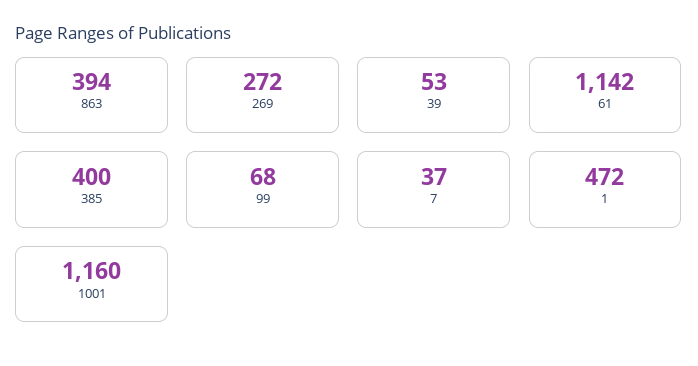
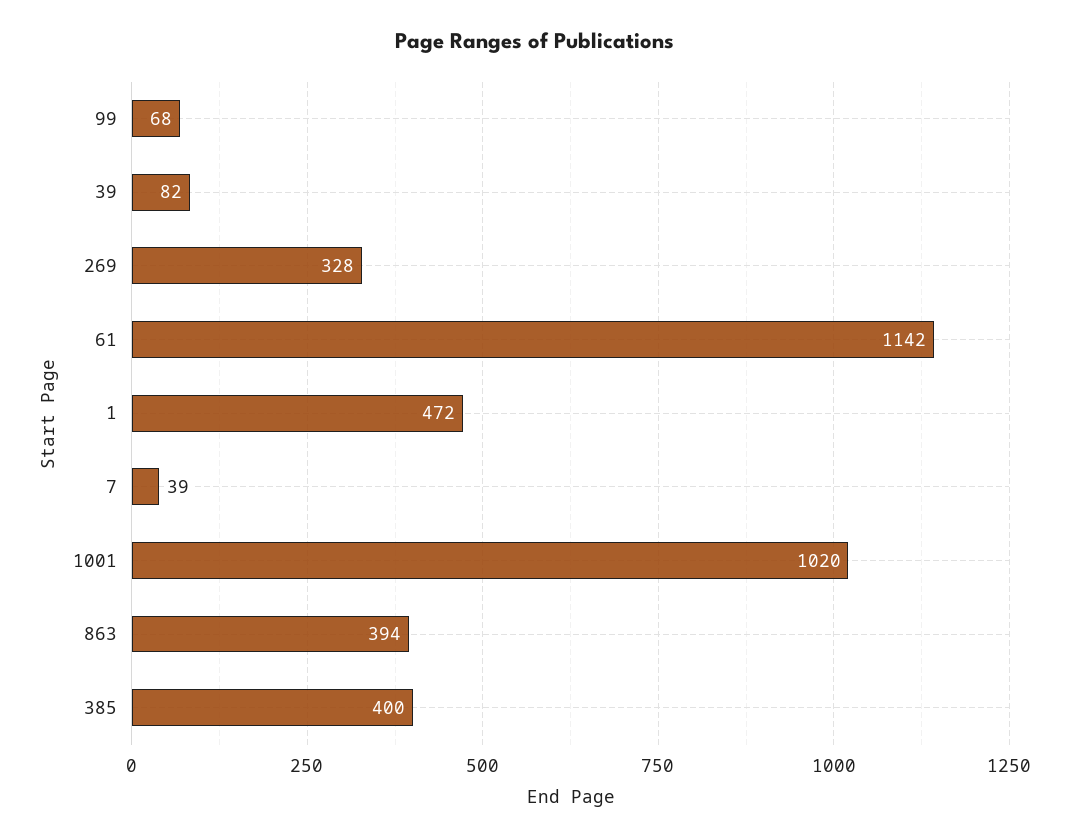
  {
    "863": 394,
-   "269": 272,
+   "269": 328,
-   "39": 53,
+   "39": 82,
    "61": 1142,
    "385": 400,
    "99": 68,
-   "7": 37,
+   "7": 39,
    "1": 472,
-   "1001": 1160
+   "1001": 1020
  }

